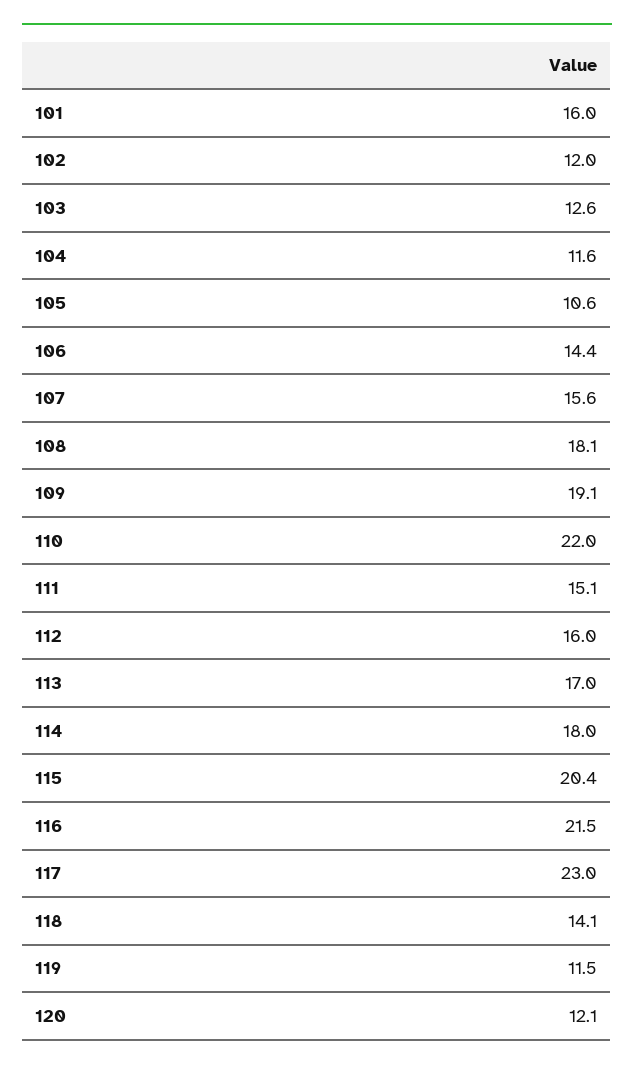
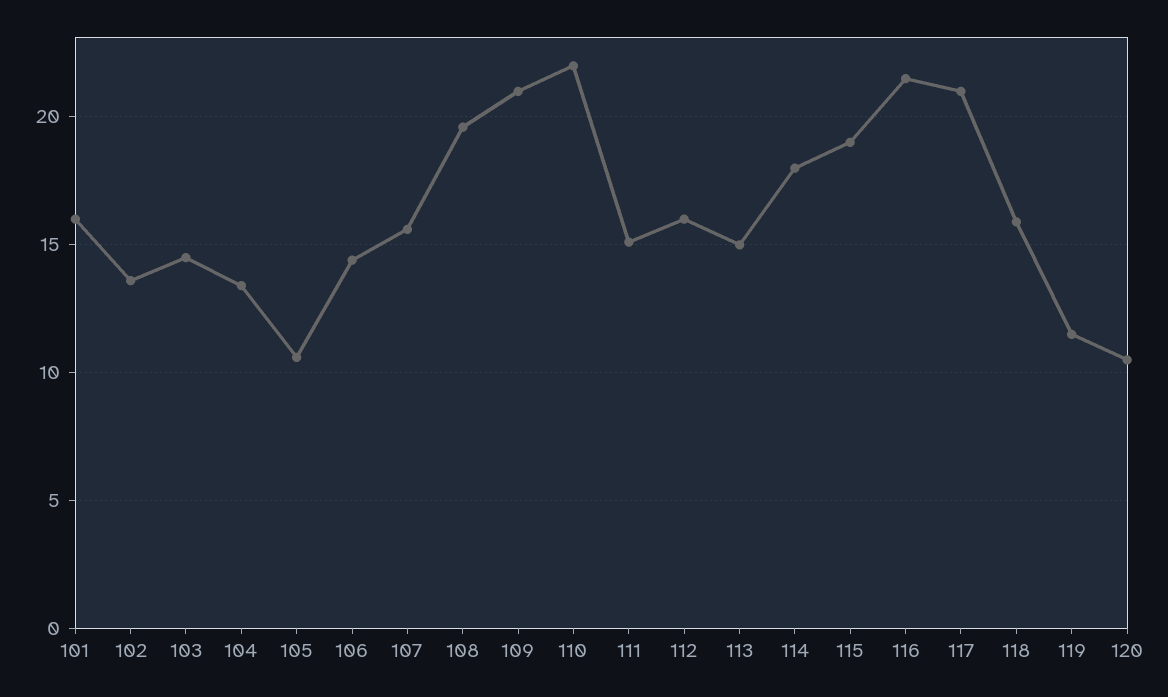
  {
    "101": 16,
-   "102": 12,
+   "102": 13.5,
-   "103": 12.6,
+   "103": 14.5,
-   "104": 11.6,
+   "104": 13.5,
    "105": 10.6,
    "106": 14.4,
    "107": 15.6,
-   "108": 18.1,
+   "108": 19.5,
-   "109": 19.1,
+   "109": 21,
    "110": 22,
    "111": 15.1,
    "112": 16,
-   "113": 17,
+   "113": 15,
    "114": 18,
-   "115": 20.4,
+   "115": 19,
    "116": 21.5,
-   "117": 23,
+   "117": 21,
-   "118": 14.1,
+   "118": 16,
    "119": 11.5,
-   "120": 12.1
+   "120": 10.5
  }

